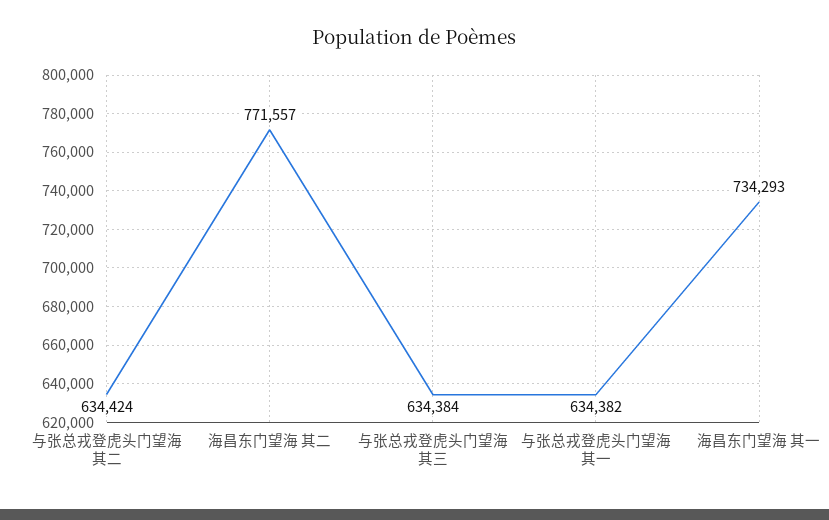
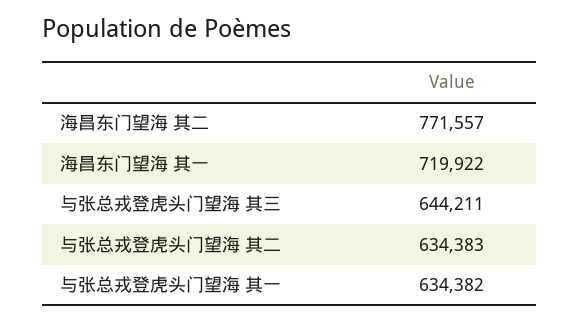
  {
-   "与张总戎登虎头门望海 其二": 634424,
+   "与张总戎登虎头门望海 其二": 634383,
    "海昌东门望海 其二": 771557,
-   "与张总戎登虎头门望海 其三": 634384,
+   "与张总戎登虎头门望海 其三": 644211,
    "与张总戎登虎头门望海 其一": 634382,
-   "海昌东门望海 其一": 734293
+   "海昌东门望海 其一": 719922
  }

